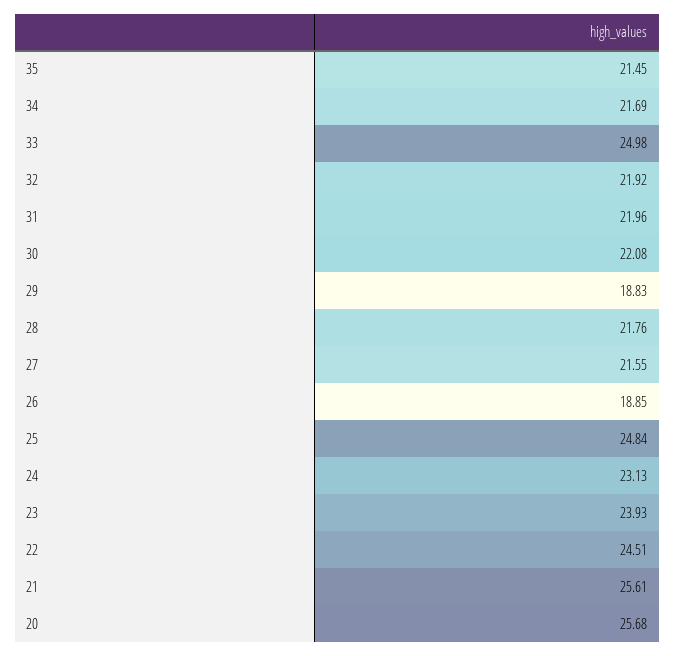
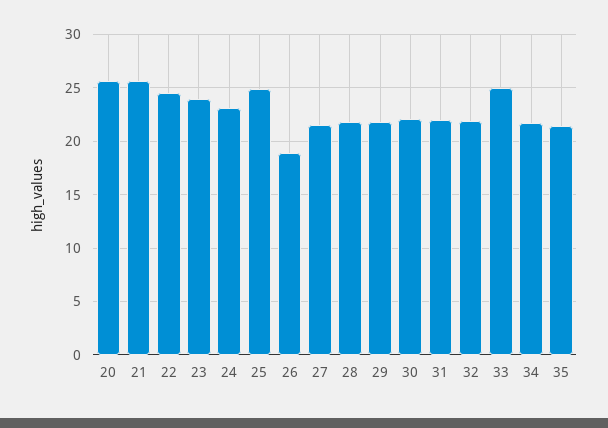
  {
    "35": 21.45,
    "34": 21.69,
    "33": 24.98,
    "32": 21.92,
    "31": 21.96,
    "30": 22.08,
-   "29": 18.83,
+   "29": 22,
    "28": 21.76,
    "27": 21.55,
    "26": 18.85,
    "25": 24.84,
    "24": 23.13,
    "23": 23.93,
    "22": 24.51,
    "21": 25.61,
    "20": 25.68
  }

